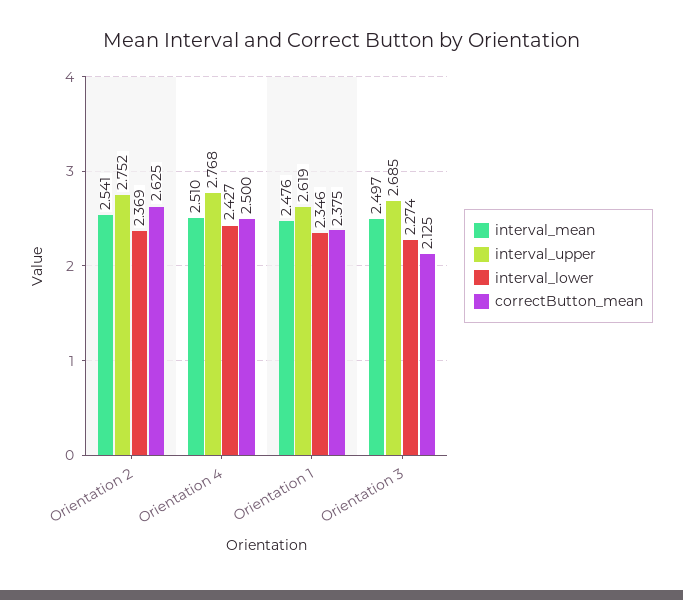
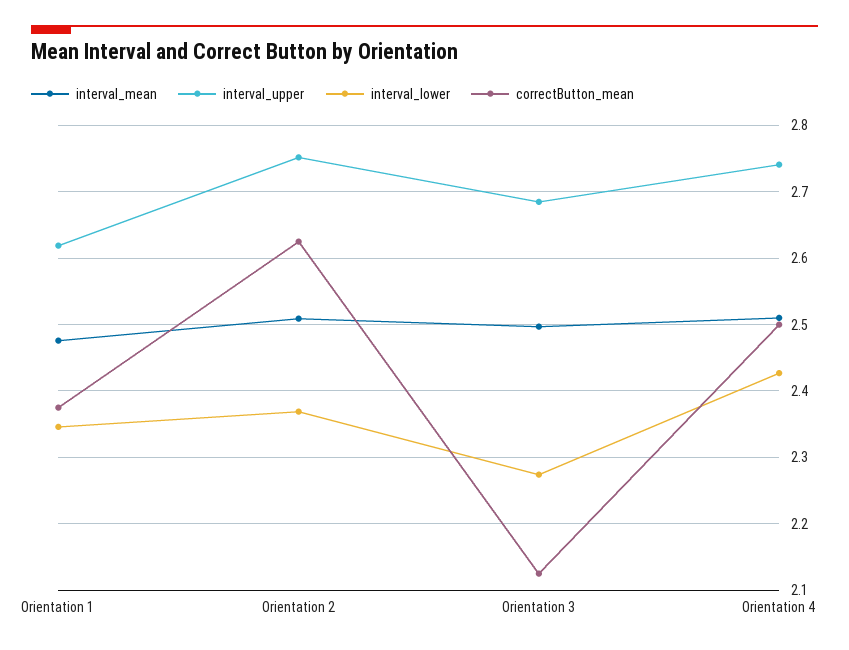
  {
    "interval_mean": {
-     "Orientation 2": 2.541,
+     "Orientation 2": 2.51,
      "Orientation 4": 2.51,
      "Orientation 1": 2.476,
      "Orientation 3": 2.497
    },
    "interval_upper": {
      "Orientation 2": 2.752,
-     "Orientation 4": 2.768,
+     "Orientation 4": 2.74,
      "Orientation 1": 2.619,
      "Orientation 3": 2.685
    },
    "interval_lower": {
      "Orientation 2": 2.369,
      "Orientation 4": 2.427,
      "Orientation 1": 2.346,
      "Orientation 3": 2.274
    },
    "correctButton_mean": {
      "Orientation 2": 2.625,
      "Orientation 4": 2.5,
      "Orientation 1": 2.375,
      "Orientation 3": 2.125
    }
  }

